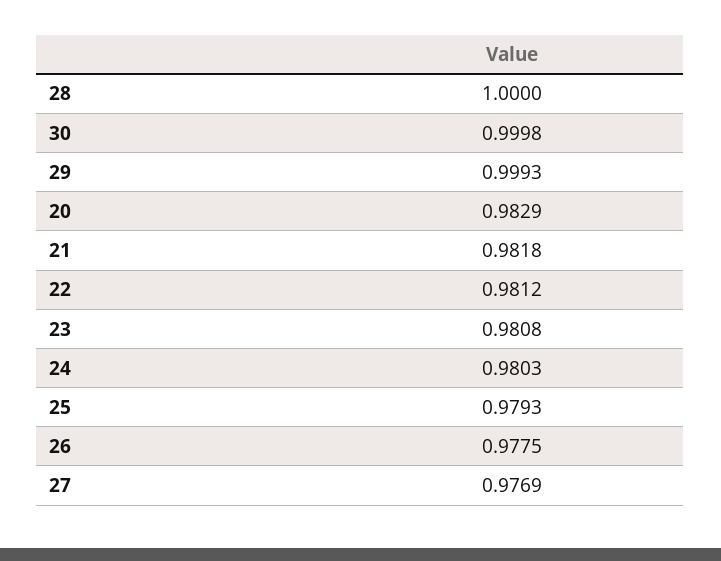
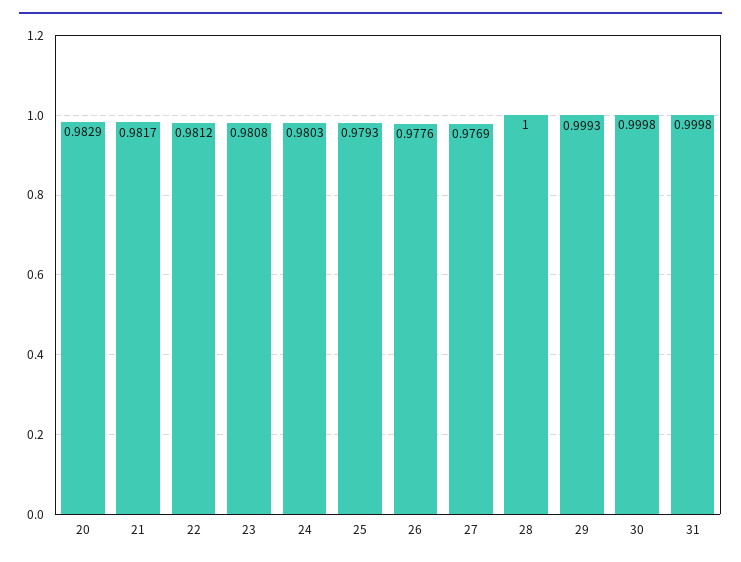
  {
    "28": 1,
    "30": 0.9998,
    "29": 0.9993,
    "20": 0.9829,
-   "21": 0.9818,
+   "21": 0.9817,
    "22": 0.9812,
    "23": 0.9808,
    "24": 0.9803,
    "25": 0.9793,
-   "26": 0.9775,
+   "26": 0.9776,
-   "27": 0.9769
+   "27": 0.9769,
+   "31": 0.9998
  }

